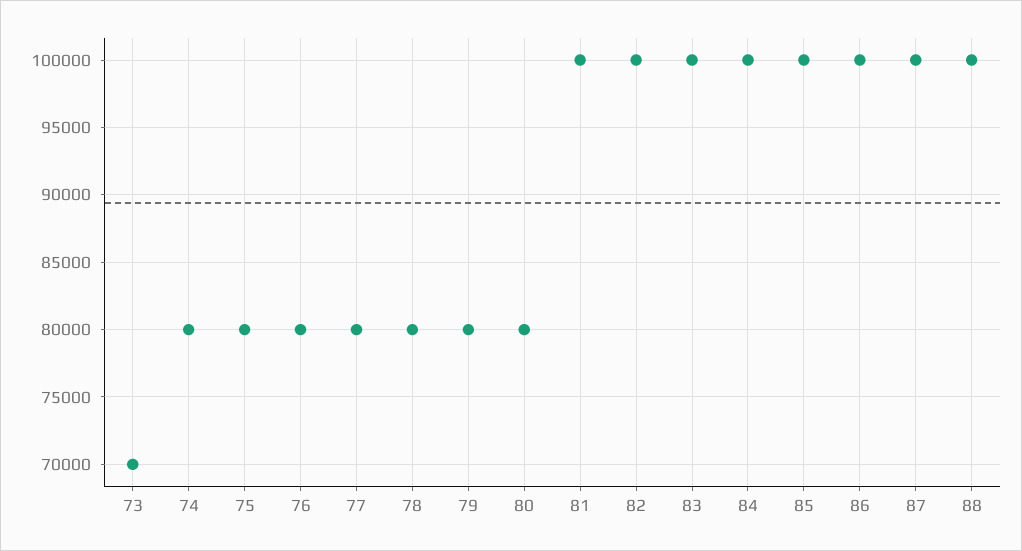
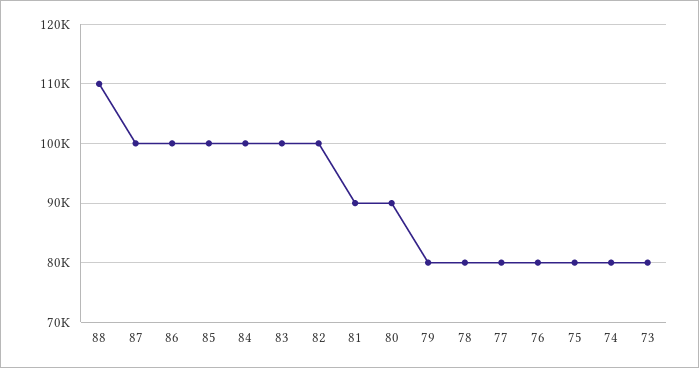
  {
-   "73": 70000,
+   "73": 80000,
    "74": 80000,
    "75": 80000,
    "76": 80000,
    "77": 80000,
    "78": 80000,
    "79": 80000,
-   "80": 80000,
+   "80": 90000,
-   "81": 100000,
+   "81": 90000,
    "82": 100000,
    "83": 100000,
    "84": 100000,
    "85": 100000,
    "86": 100000,
    "87": 100000,
-   "88": 100000
+   "88": 110000
  }

